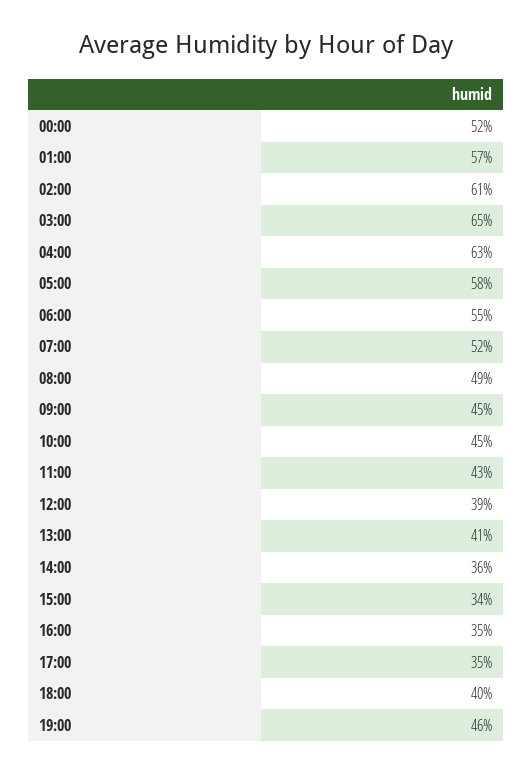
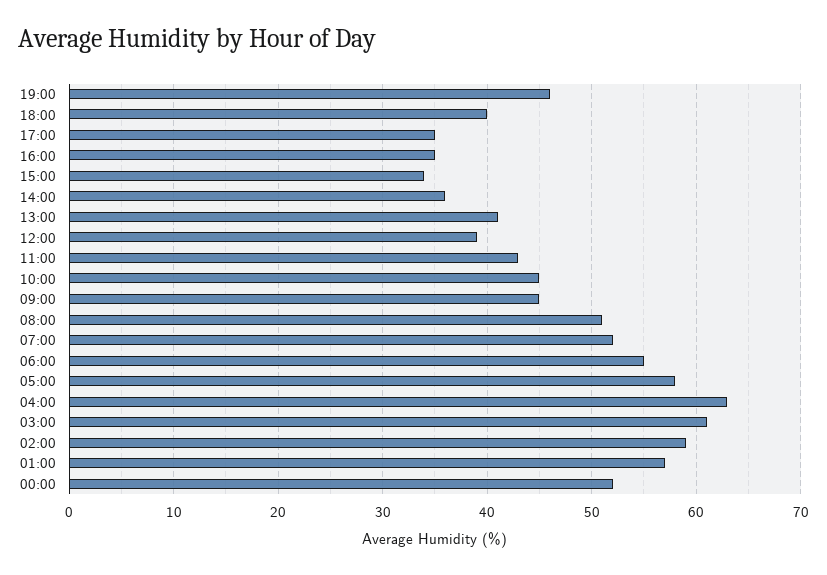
  {
    "00:00": 52,
    "01:00": 57,
-   "02:00": 61,
+   "02:00": 59,
-   "03:00": 65,
+   "03:00": 61,
    "04:00": 63,
    "05:00": 58,
    "06:00": 55,
    "07:00": 52,
-   "08:00": 49,
+   "08:00": 51,
    "09:00": 45,
    "10:00": 45,
    "11:00": 43,
    "12:00": 39,
    "13:00": 41,
    "14:00": 36,
    "15:00": 34,
    "16:00": 35,
    "17:00": 35,
    "18:00": 40,
    "19:00": 46
  }

